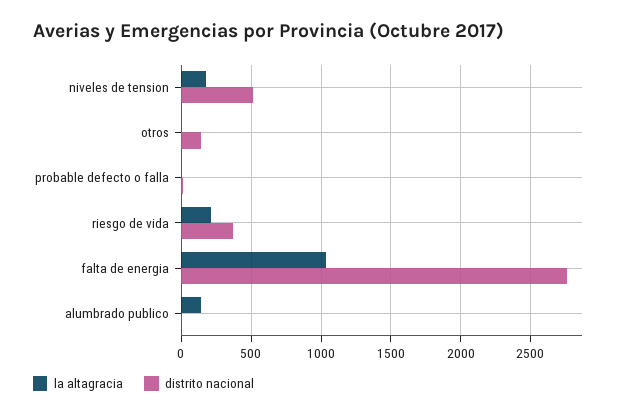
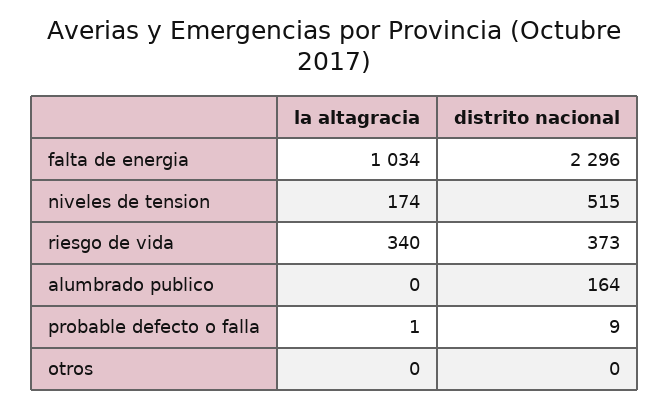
  {
    "la altagracia": {
      "niveles de tension": 174,
      "otros": 0,
      "probable defecto o falla": 1,
-     "riesgo de vida": 200,
+     "riesgo de vida": 340,
      "falta de energia": 1034,
-     "alumbrado publico": 150
+     "alumbrado publico": 0
    },
    "distrito nacional": {
      "niveles de tension": 515,
-     "otros": 150,
+     "otros": 0,
      "probable defecto o falla": 9,
      "riesgo de vida": 373,
-     "falta de energia": 2750,
+     "falta de energia": 2296,
-     "alumbrado publico": 0
+     "alumbrado publico": 164
    }
  }

